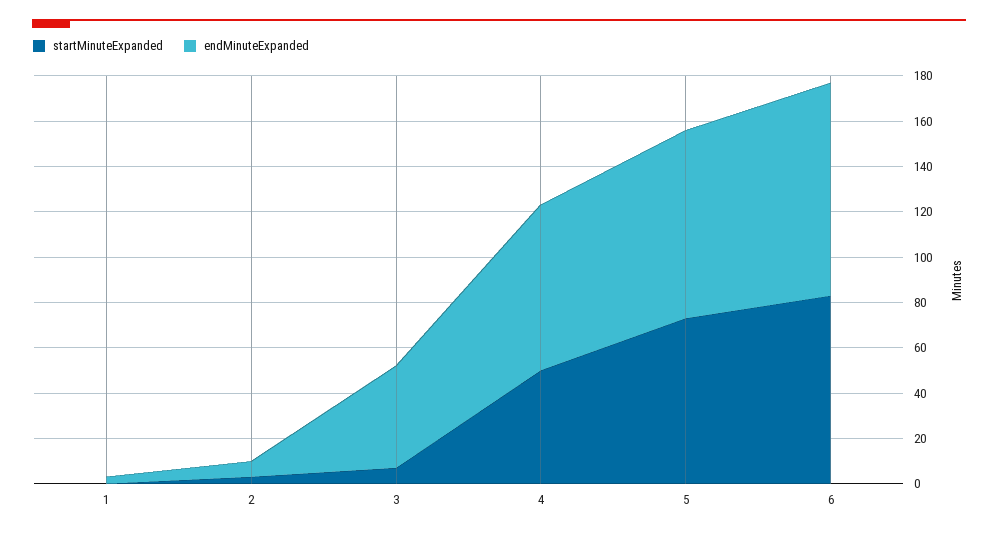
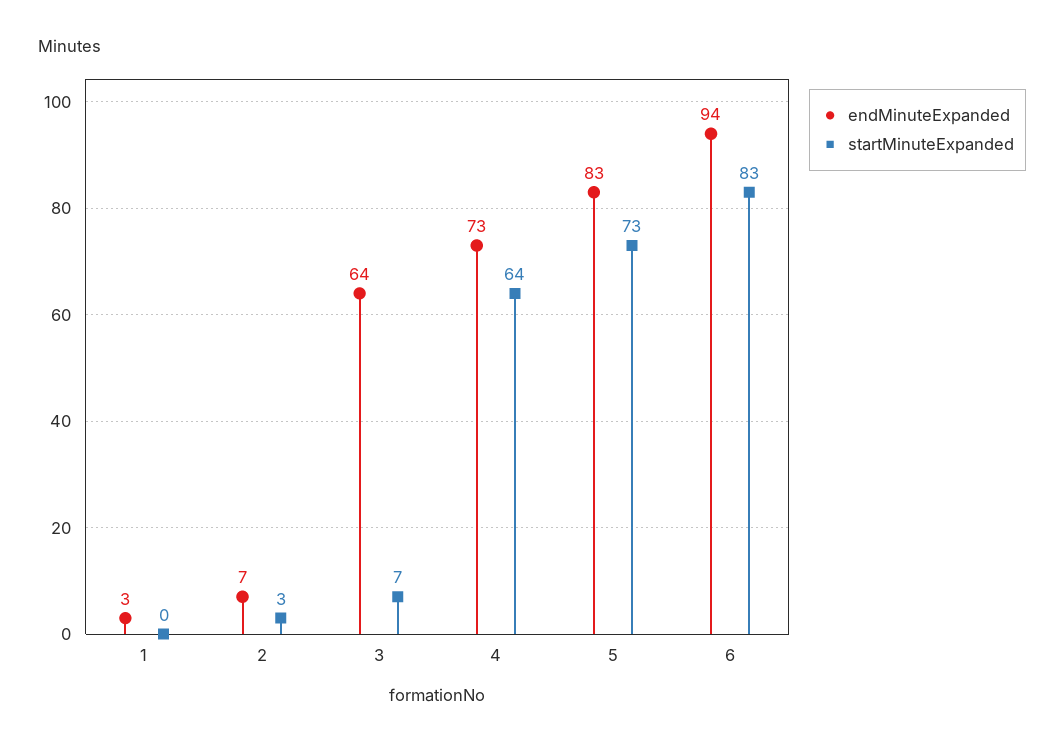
  {
    "startMinuteExpanded": {
      "1": 0,
      "2": 3,
      "3": 7,
-     "4": 50,
+     "4": 64,
      "5": 73,
      "6": 83
    },
    "endMinuteExpanded": {
      "1": 3,
      "2": 7,
-     "3": 45,
+     "3": 64,
      "4": 73,
      "5": 83,
      "6": 94
    }
  }

